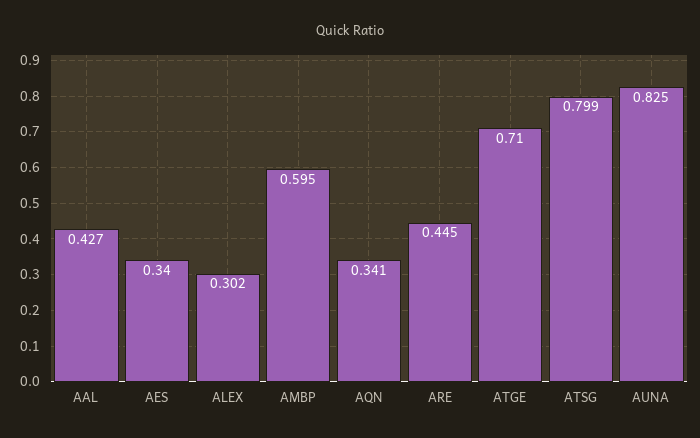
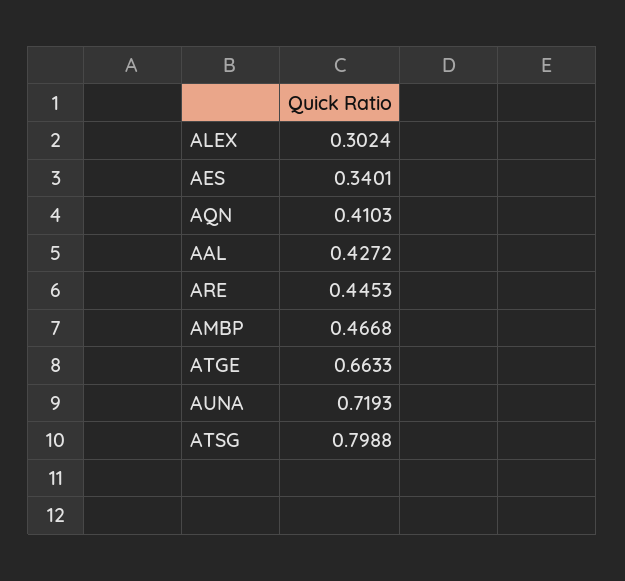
  {
    "AAL": 0.4272,
    "AES": 0.3401,
    "ALEX": 0.3024,
-   "AMBP": 0.595,
+   "AMBP": 0.4668,
-   "AQN": 0.341,
+   "AQN": 0.4103,
    "ARE": 0.4453,
-   "ATGE": 0.71,
+   "ATGE": 0.6633,
    "ATSG": 0.7988,
-   "AUNA": 0.825
+   "AUNA": 0.7193
  }

